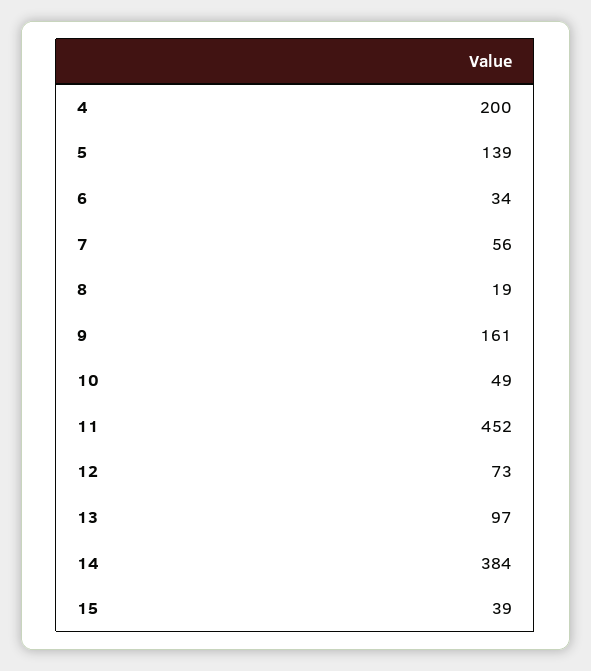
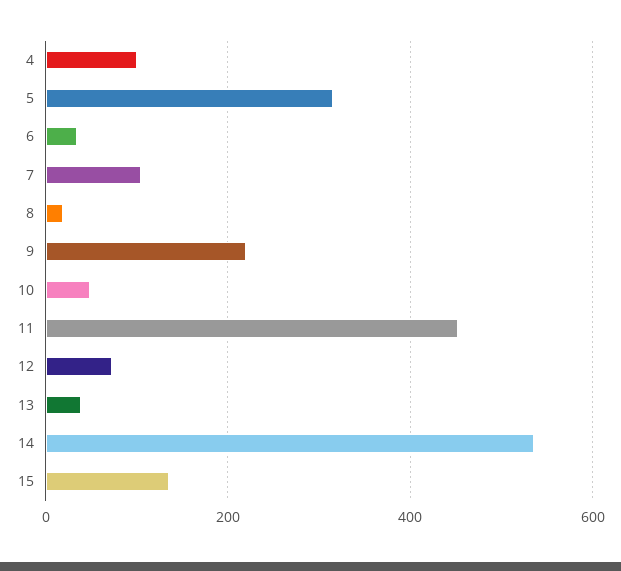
  {
-   "4": 200,
+   "4": 100,
-   "5": 139,
+   "5": 320,
    "6": 34,
-   "7": 56,
+   "7": 100,
    "8": 19,
-   "9": 161,
+   "9": 220,
    "10": 49,
    "11": 452,
    "12": 73,
-   "13": 97,
+   "13": 40,
-   "14": 384,
+   "14": 540,
-   "15": 39
+   "15": 140
  }

